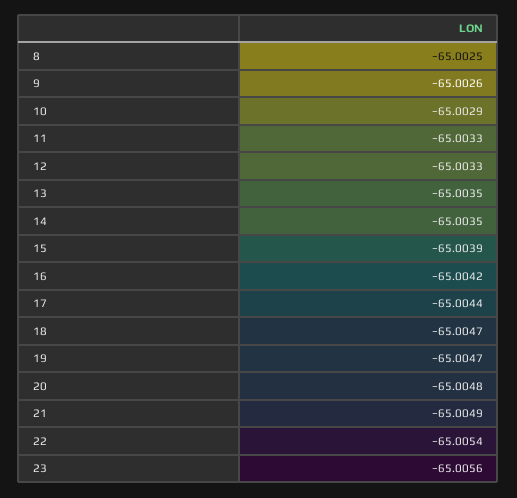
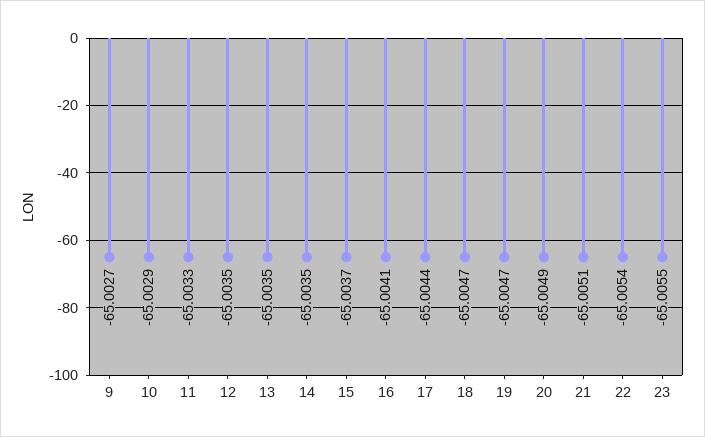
  {
-   "8": -65.0025,
-   "9": -65.0026,
+   "9": -65.0027,
    "10": -65.0029,
    "11": -65.0033,
-   "12": -65.0033,
+   "12": -65.0035,
    "13": -65.0035,
    "14": -65.0035,
-   "15": -65.0039,
+   "15": -65.0037,
-   "16": -65.0042,
+   "16": -65.0041,
    "17": -65.0044,
    "18": -65.0047,
    "19": -65.0047,
-   "20": -65.0048,
+   "20": -65.0049,
-   "21": -65.0049,
+   "21": -65.0051,
    "22": -65.0054,
-   "23": -65.0056
+   "23": -65.0055
  }

